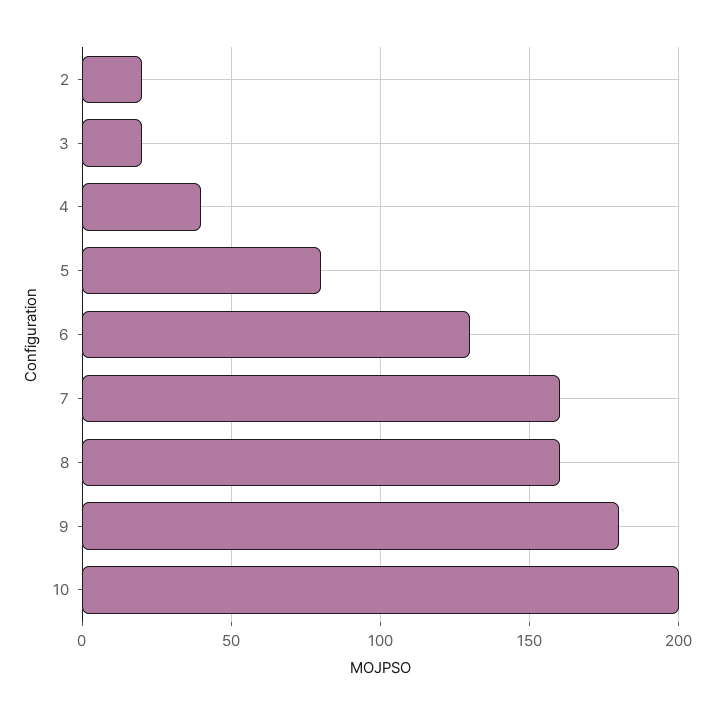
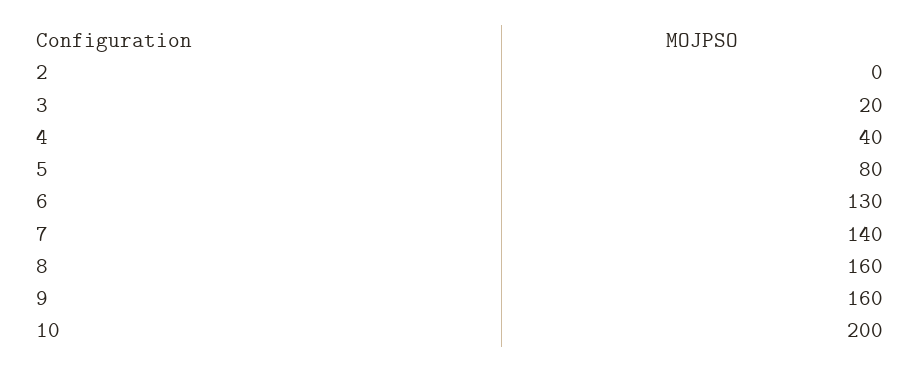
  {
-   "2": 20,
+   "2": 0,
    "3": 20,
    "4": 40,
    "5": 80,
    "6": 130,
-   "7": 160,
+   "7": 140,
    "8": 160,
-   "9": 180,
+   "9": 160,
    "10": 200
  }

